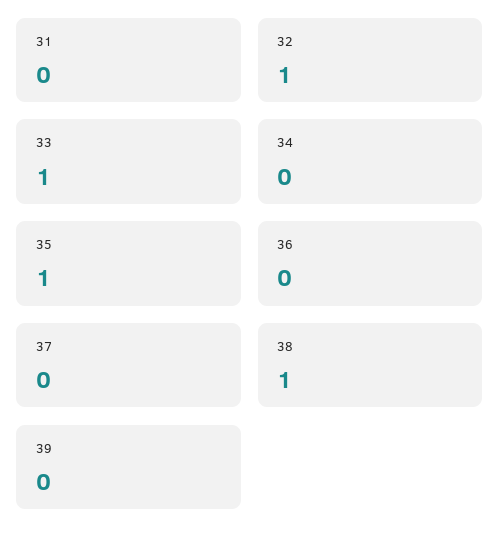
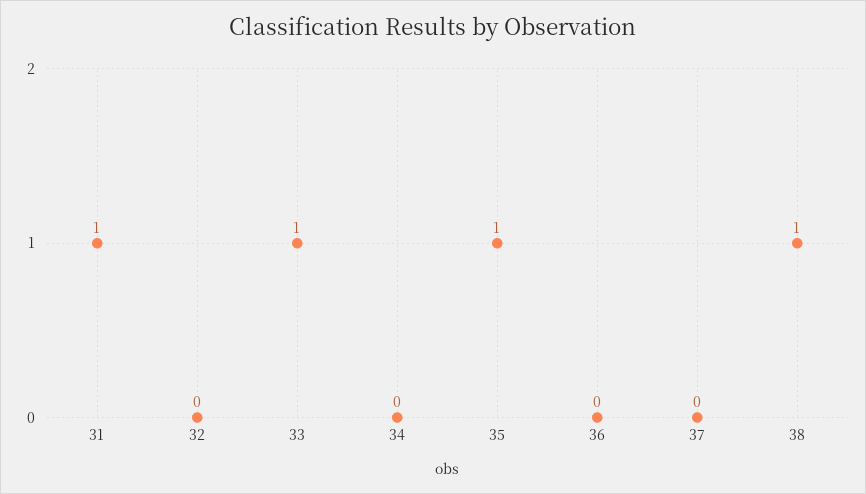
  {
-   "31": 0,
+   "31": 1,
-   "32": 1,
+   "32": 0,
    "33": 1,
    "34": 0,
    "35": 1,
    "36": 0,
    "37": 0,
-   "38": 1,
+   "38": 1
-   "39": 0
  }

